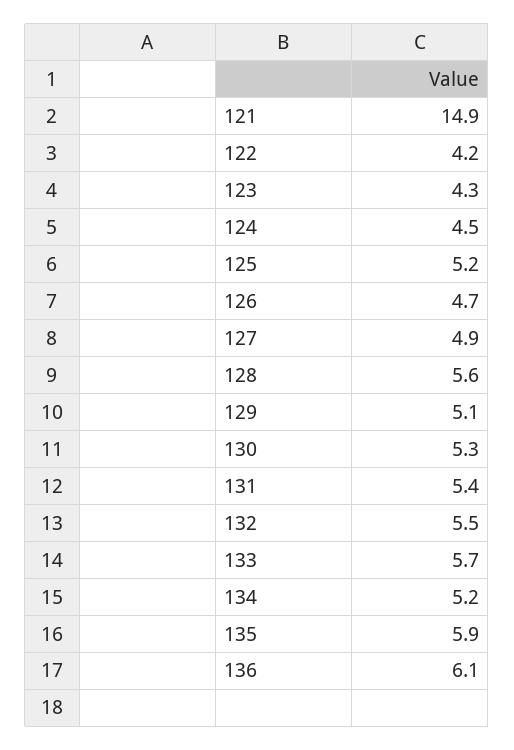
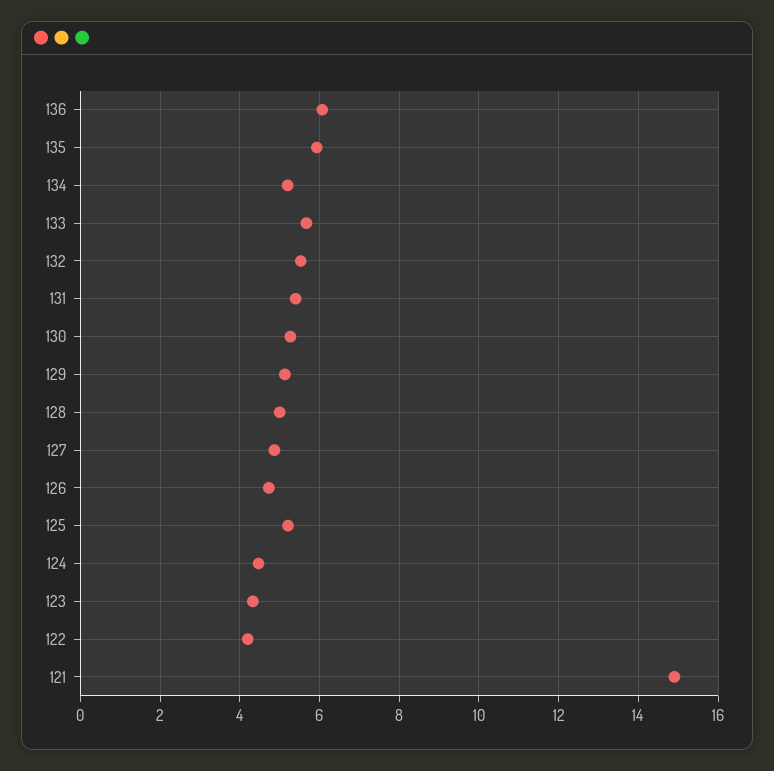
  {
    "121": 14.9,
    "122": 4.2,
    "123": 4.3,
    "124": 4.5,
    "125": 5.2,
    "126": 4.7,
    "127": 4.9,
-   "128": 5.6,
+   "128": 5,
    "129": 5.1,
    "130": 5.3,
    "131": 5.4,
    "132": 5.5,
    "133": 5.7,
    "134": 5.2,
    "135": 5.9,
    "136": 6.1
  }

